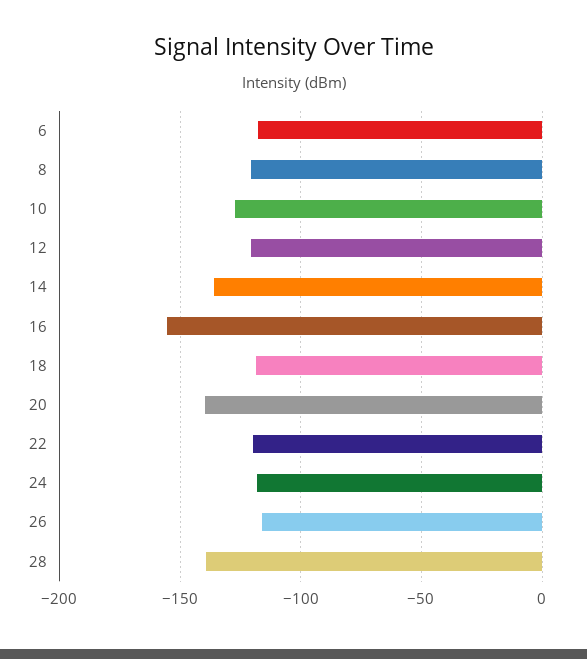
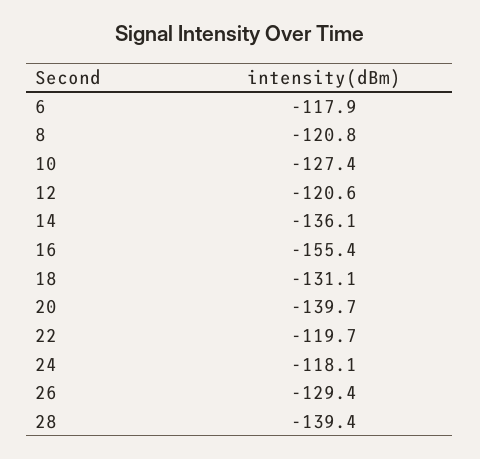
  {
    "6": -117.9,
    "8": -120.8,
    "10": -127.4,
    "12": -120.6,
    "14": -136.1,
    "16": -155.4,
-   "18": -120,
+   "18": -131.1,
    "20": -139.7,
    "22": -119.7,
    "24": -118.1,
-   "26": -115,
+   "26": -129.4,
    "28": -139.4
  }

